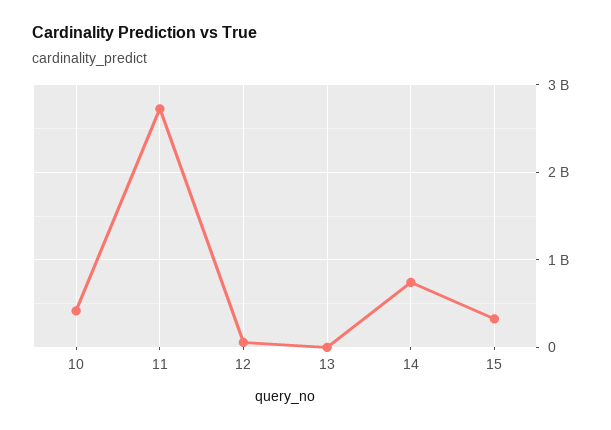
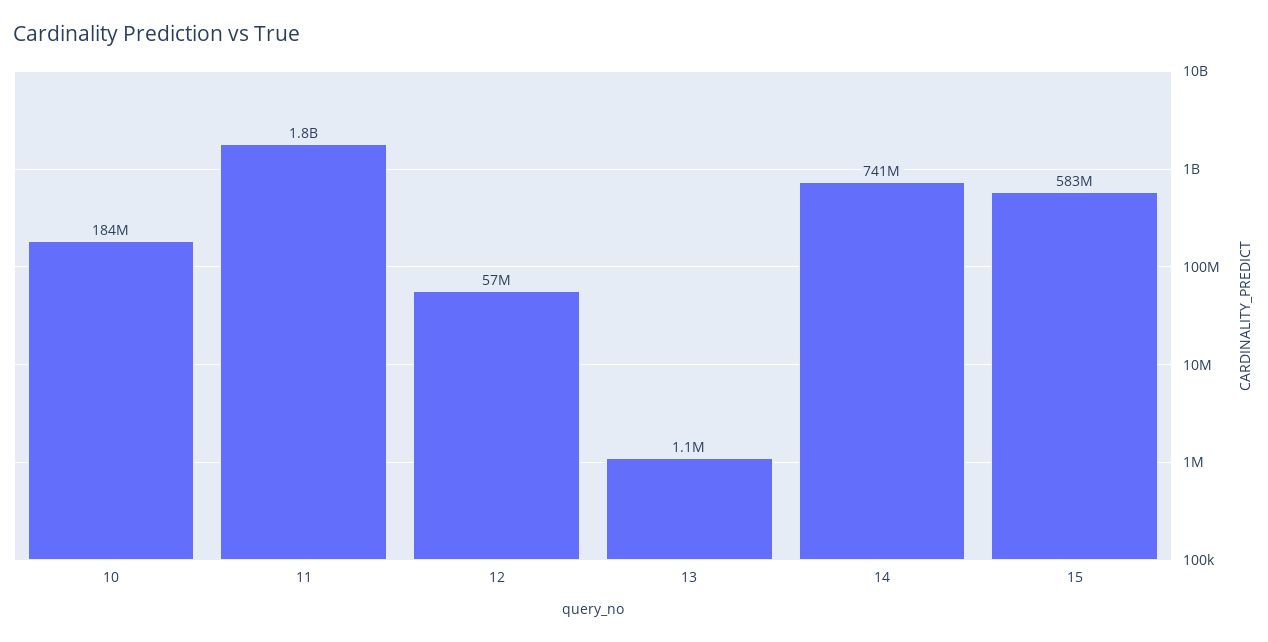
  {
-   "10": 400000000,
+   "10": 184000000,
-   "11": 2700000000,
+   "11": 1800000000,
    "12": 57000000,
    "13": 1100000,
    "14": 741000000,
-   "15": 300000000
+   "15": 583000000
  }

